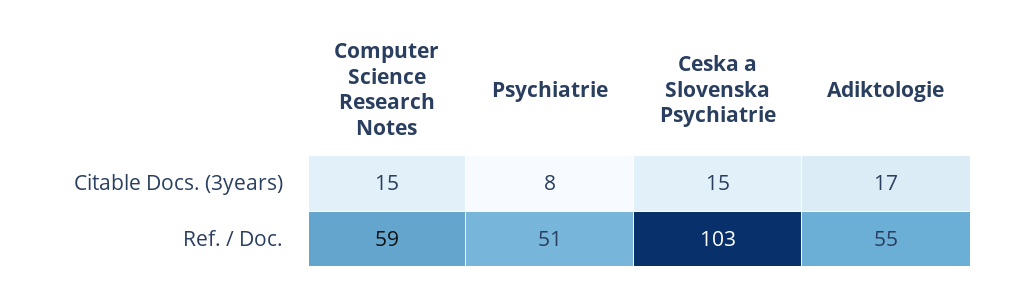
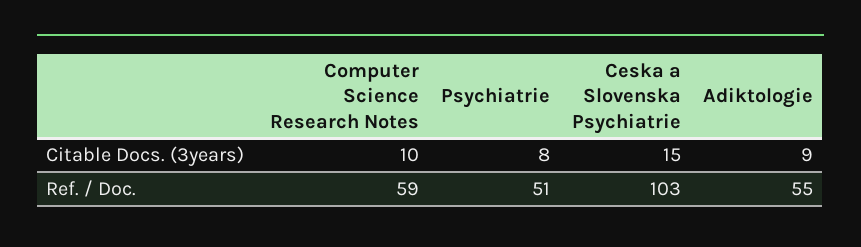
  {
    "Computer Science Research Notes": {
-     "Citable Docs. (3years)": 15,
+     "Citable Docs. (3years)": 10,
      "Ref. / Doc.": 59
    },
    "Psychiatrie": {
      "Citable Docs. (3years)": 8,
      "Ref. / Doc.": 51
    },
    "Ceska a Slovenska Psychiatrie": {
      "Citable Docs. (3years)": 15,
      "Ref. / Doc.": 103
    },
    "Adiktologie": {
-     "Citable Docs. (3years)": 17,
+     "Citable Docs. (3years)": 9,
      "Ref. / Doc.": 55
    }
  }

